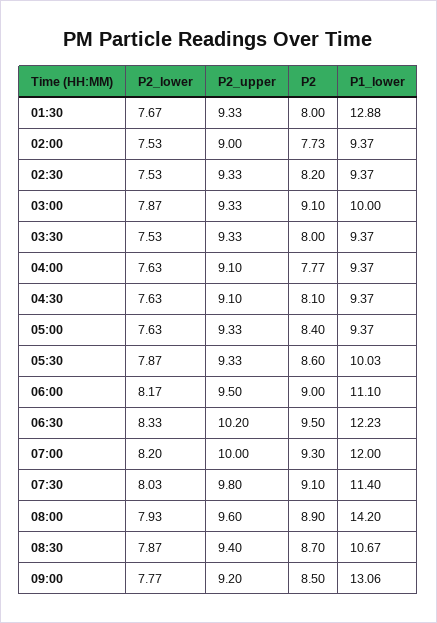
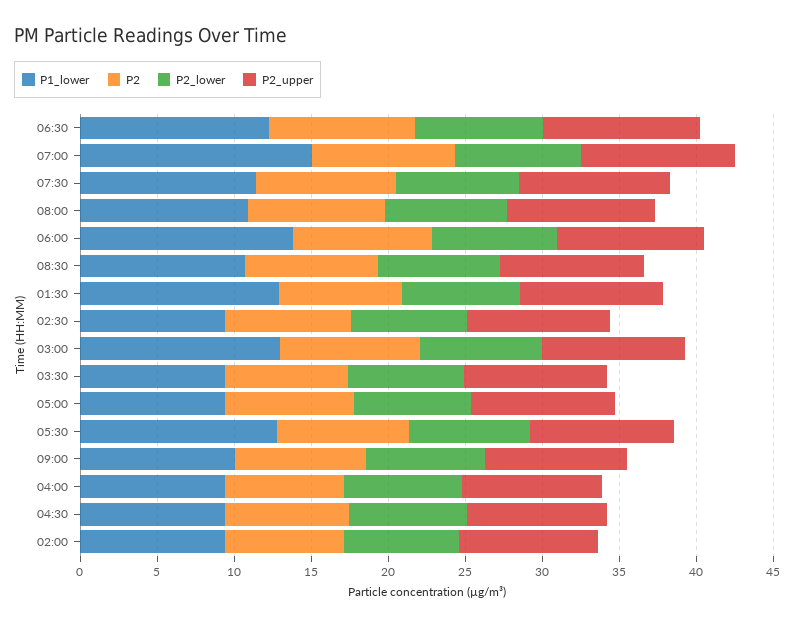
  {
    "P2_lower": {
      "01:30": 7.67,
      "02:00": 7.53,
      "02:30": 7.53,
      "03:00": 7.87,
      "03:30": 7.53,
      "04:00": 7.63,
      "04:30": 7.63,
      "05:00": 7.63,
      "05:30": 7.87,
      "06:00": 8.17,
      "06:30": 8.33,
      "07:00": 8.2,
      "07:30": 8.03,
      "08:00": 7.93,
      "08:30": 7.87,
      "09:00": 7.77
    },
    "P2_upper": {
      "01:30": 9.33,
      "02:00": 9,
      "02:30": 9.33,
      "03:00": 9.33,
      "03:30": 9.33,
      "04:00": 9.1,
      "04:30": 9.1,
      "05:00": 9.33,
      "05:30": 9.33,
      "06:00": 9.5,
      "06:30": 10.2,
      "07:00": 10,
      "07:30": 9.8,
      "08:00": 9.6,
      "08:30": 9.4,
      "09:00": 9.2
    },
    "P2": {
      "01:30": 8,
      "02:00": 7.73,
      "02:30": 8.2,
      "03:00": 9.1,
      "03:30": 8,
      "04:00": 7.77,
      "04:30": 8.1,
      "05:00": 8.4,
      "05:30": 8.6,
      "06:00": 9,
      "06:30": 9.5,
      "07:00": 9.3,
      "07:30": 9.1,
      "08:00": 8.9,
      "08:30": 8.7,
      "09:00": 8.5
    },
    "P1_lower": {
      "01:30": 12.88,
      "02:00": 9.37,
      "02:30": 9.37,
-     "03:00": 10,
+     "03:00": 13,
      "03:30": 9.37,
      "04:00": 9.37,
      "04:30": 9.37,
      "05:00": 9.37,
-     "05:30": 10.03,
+     "05:30": 13,
-     "06:00": 11.1,
+     "06:00": 14,
      "06:30": 12.23,
-     "07:00": 12,
+     "07:00": 15,
      "07:30": 11.4,
-     "08:00": 14.2,
+     "08:00": 11,
      "08:30": 10.67,
-     "09:00": 13.06
+     "09:00": 10
    }
  }

